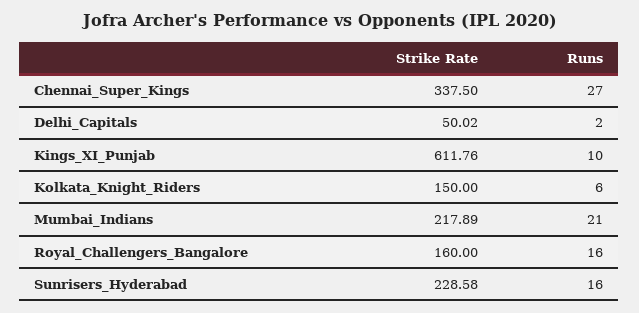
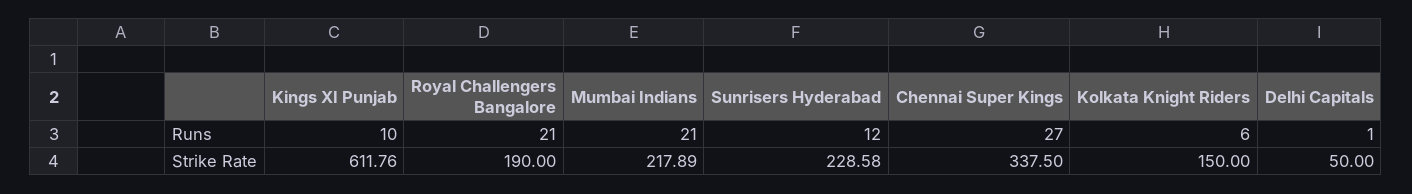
  {
    "Strike Rate": {
      "Chennai_Super_Kings": 337.5,
-     "Delhi_Capitals": 50.02,
+     "Delhi_Capitals": 50,
      "Kings_XI_Punjab": 611.76,
      "Kolkata_Knight_Riders": 150,
      "Mumbai_Indians": 217.89,
-     "Royal_Challengers_Bangalore": 160,
+     "Royal_Challengers_Bangalore": 190,
      "Sunrisers_Hyderabad": 228.58
    },
    "Runs": {
      "Chennai_Super_Kings": 27,
-     "Delhi_Capitals": 2,
+     "Delhi_Capitals": 1,
      "Kings_XI_Punjab": 10,
      "Kolkata_Knight_Riders": 6,
      "Mumbai_Indians": 21,
-     "Royal_Challengers_Bangalore": 16,
+     "Royal_Challengers_Bangalore": 21,
-     "Sunrisers_Hyderabad": 16
+     "Sunrisers_Hyderabad": 12
    }
  }

